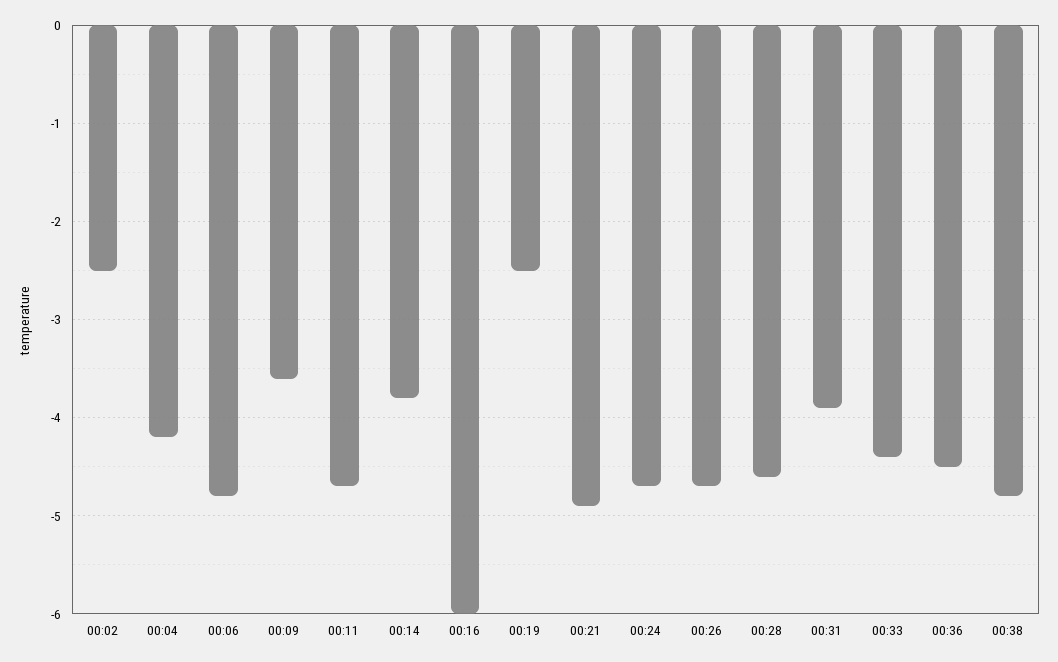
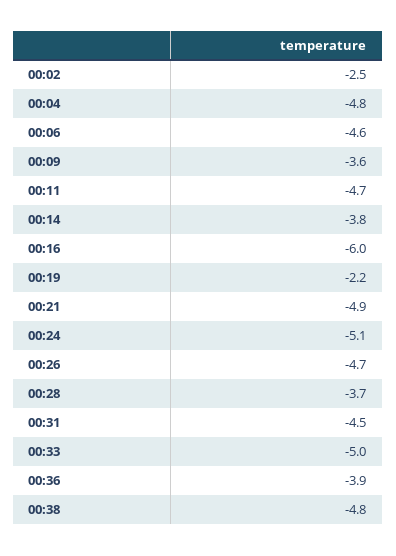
  {
    "00:02": -2.5,
-   "00:04": -4.2,
+   "00:04": -4.8,
-   "00:06": -4.8,
+   "00:06": -4.6,
    "00:09": -3.6,
    "00:11": -4.7,
    "00:14": -3.8,
    "00:16": -6,
-   "00:19": -2.5,
+   "00:19": -2.2,
    "00:21": -4.9,
-   "00:24": -4.7,
+   "00:24": -5.1,
    "00:26": -4.7,
-   "00:28": -4.6,
+   "00:28": -3.7,
-   "00:31": -3.9,
+   "00:31": -4.5,
-   "00:33": -4.4,
+   "00:33": -5,
-   "00:36": -4.5,
+   "00:36": -3.9,
    "00:38": -4.8
  }

